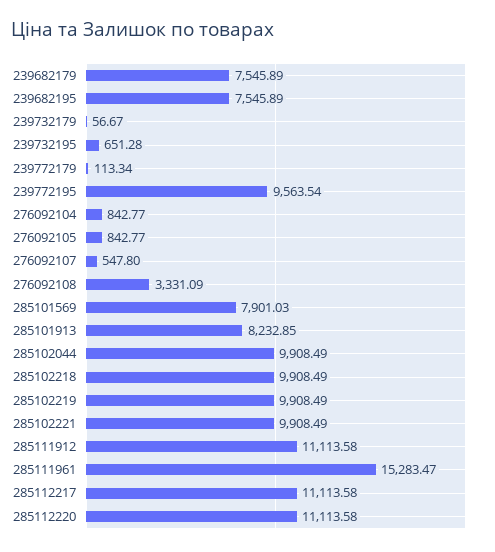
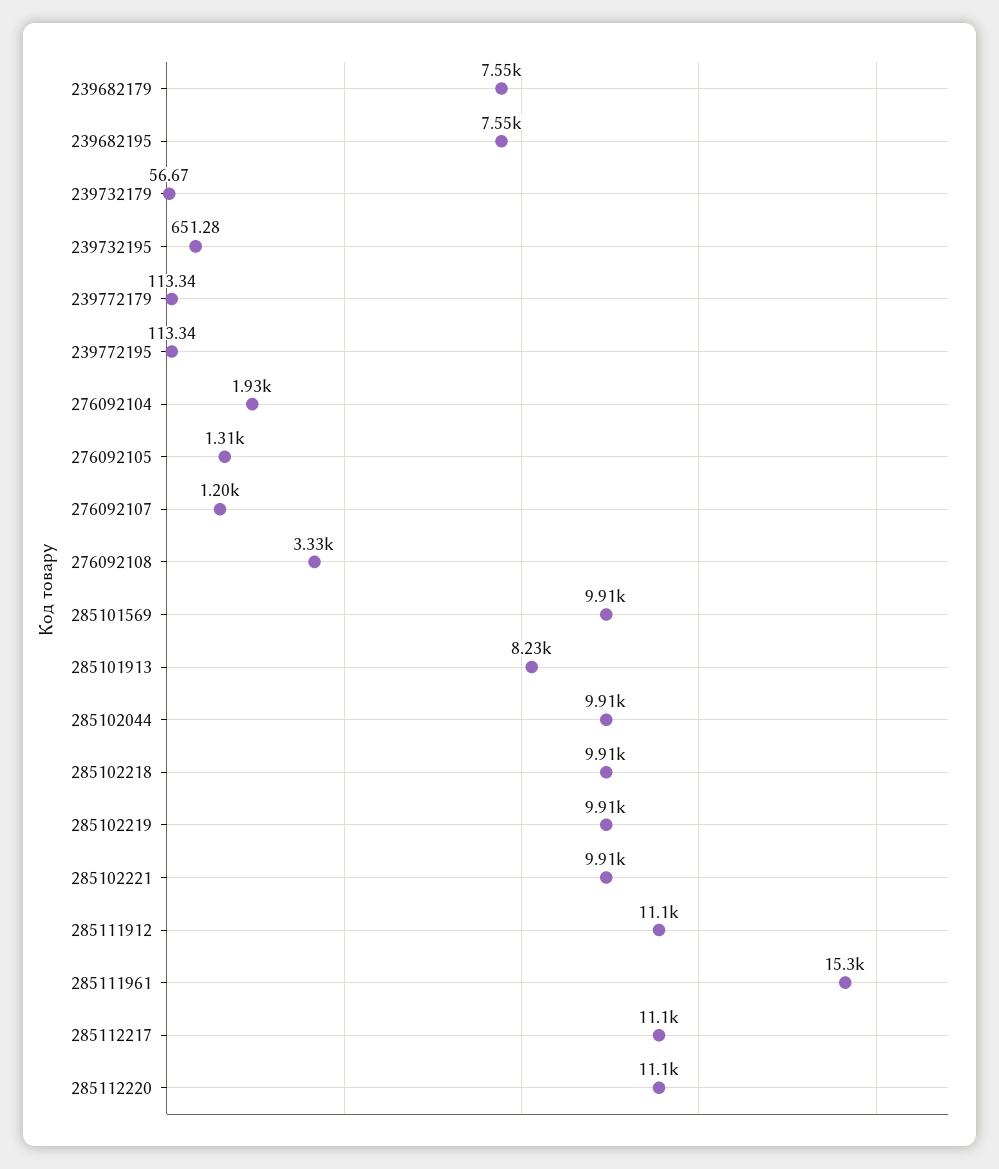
  {
    "239682179": 7545.89,
    "239682195": 7545.89,
    "239732179": 56.67,
    "239732195": 651.28,
    "239772179": 113.34,
-   "239772195": 9563.54,
+   "239772195": 113.34,
-   "276092104": 842.77,
+   "276092104": 1930,
-   "276092105": 842.77,
+   "276092105": 1310,
-   "276092107": 547.8,
+   "276092107": 1200,
    "276092108": 3331.09,
-   "285101569": 7901.03,
+   "285101569": 9910,
    "285101913": 8232.85,
    "285102044": 9908.49,
    "285102218": 9908.49,
    "285102219": 9908.49,
    "285102221": 9908.49,
    "285111912": 11113.58,
    "285111961": 15283.47,
    "285112217": 11113.58,
    "285112220": 11113.58
  }

